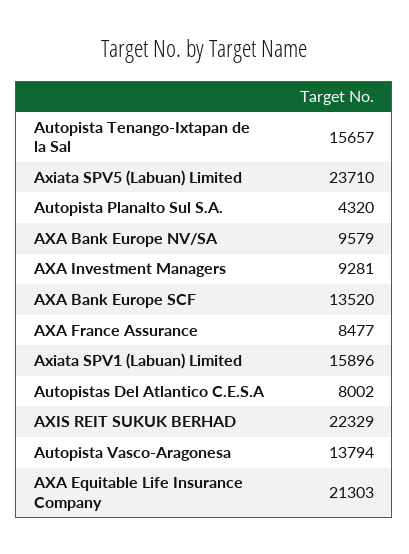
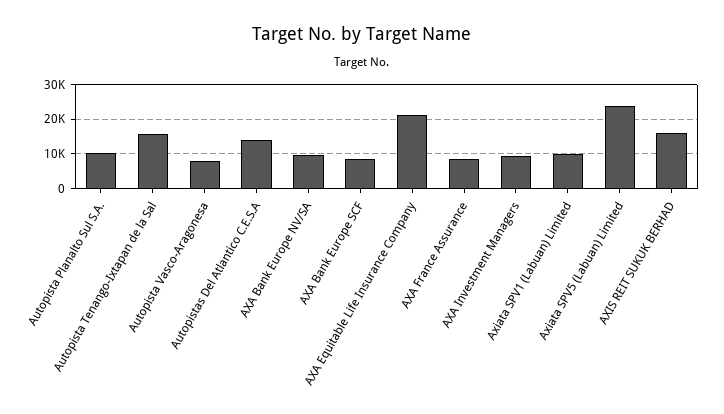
  {
    "Autopista Tenango-Ixtapan de la Sal": 15657,
    "Axiata SPV5 (Labuan) Limited": 23710,
-   "Autopista Planalto Sul S.A.": 4320,
+   "Autopista Planalto Sul S.A.": 10000,
    "AXA Bank Europe NV/SA": 9579,
    "AXA Investment Managers": 9281,
-   "AXA Bank Europe SCF": 13520,
+   "AXA Bank Europe SCF": 8000,
    "AXA France Assurance": 8477,
-   "Axiata SPV1 (Labuan) Limited": 15896,
+   "Axiata SPV1 (Labuan) Limited": 10000,
-   "Autopistas Del Atlantico C.E.S.A": 8002,
+   "Autopistas Del Atlantico C.E.S.A": 14000,
-   "AXIS REIT SUKUK BERHAD": 22329,
+   "AXIS REIT SUKUK BERHAD": 16000,
-   "Autopista Vasco-Aragonesa": 13794,
+   "Autopista Vasco-Aragonesa": 8000,
    "AXA Equitable Life Insurance Company": 21303
  }

